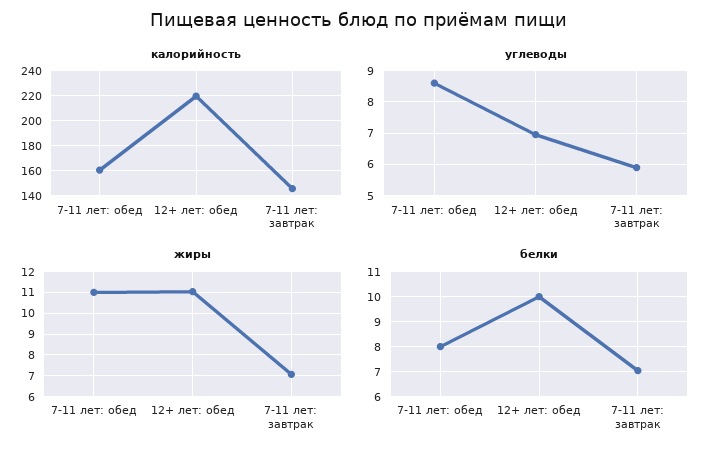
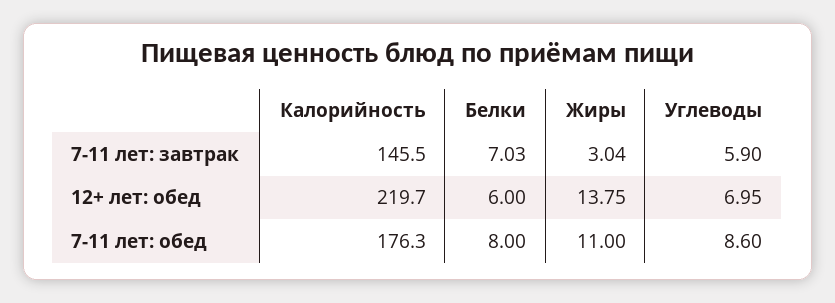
  {
    "калорийность": {
-     "7-11 лет: обед": 160,
+     "7-11 лет: обед": 176.3,
      "12+ лет: обед": 219.7,
      "7-11 лет: завтрак": 145.5
    },
    "углеводы": {
      "7-11 лет: обед": 8.6,
      "12+ лет: обед": 6.95,
      "7-11 лет: завтрак": 5.9
    },
    "жиры": {
      "7-11 лет: обед": 11,
-     "12+ лет: обед": 11,
+     "12+ лет: обед": 13.75,
-     "7-11 лет: завтрак": 7
+     "7-11 лет: завтрак": 3.04
    },
    "белки": {
      "7-11 лет: обед": 8,
-     "12+ лет: обед": 10,
+     "12+ лет: обед": 6,
      "7-11 лет: завтрак": 7.03
    }
  }

